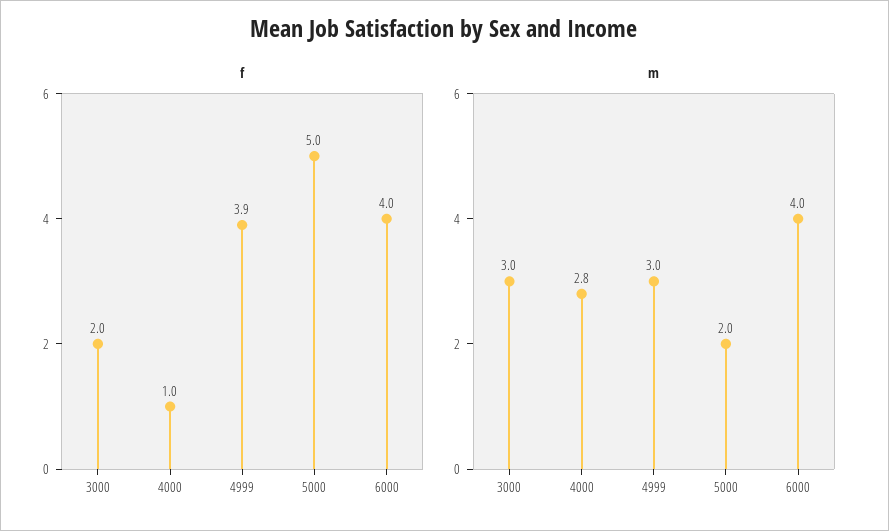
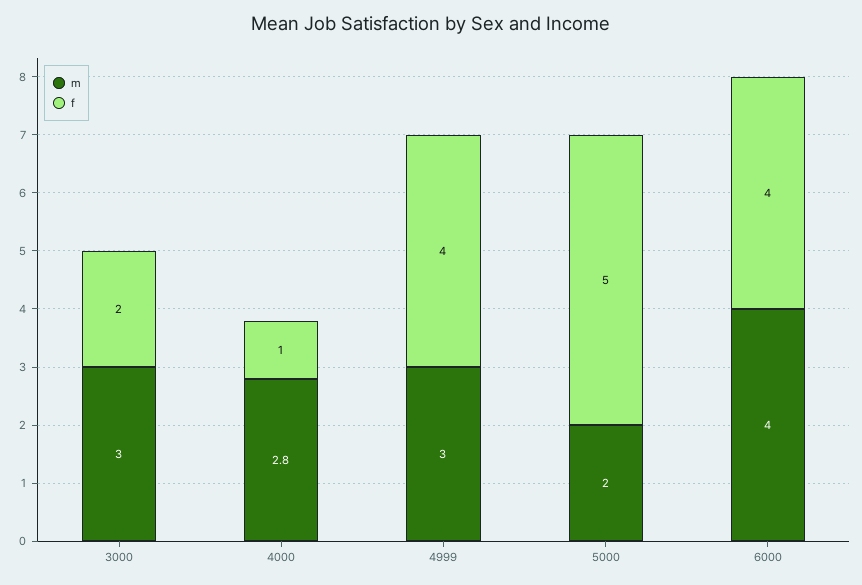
  {
    "f": {
      "3000": 2,
      "4000": 1,
-     "4999": 3.9,
+     "4999": 4,
      "5000": 5,
      "6000": 4
    },
    "m": {
      "3000": 3,
      "4000": 2.8,
      "4999": 3,
      "5000": 2,
      "6000": 4
    }
  }

